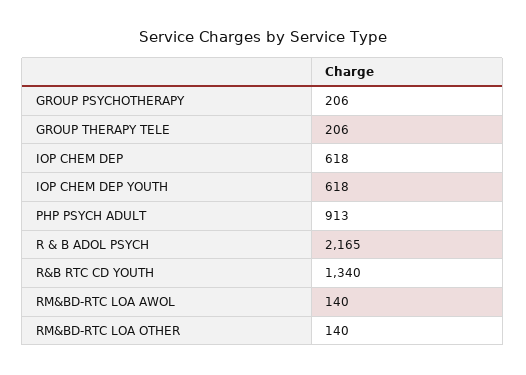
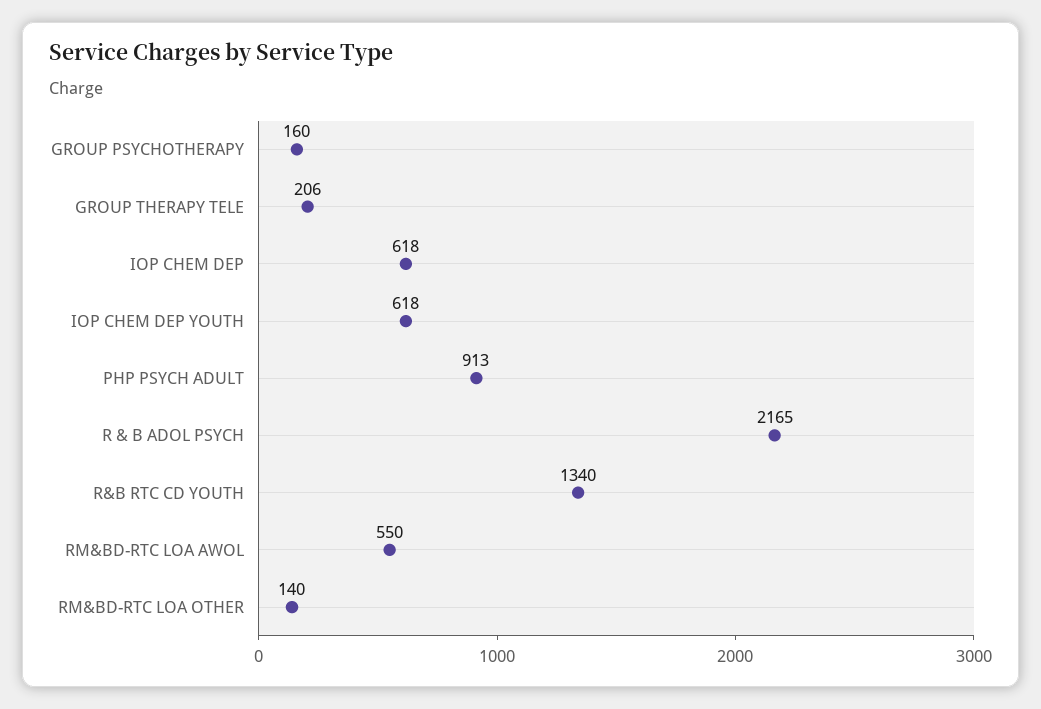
  {
-   "GROUP PSYCHOTHERAPY": 206,
+   "GROUP PSYCHOTHERAPY": 160,
    "GROUP THERAPY TELE": 206,
    "IOP CHEM DEP": 618,
    "IOP CHEM DEP YOUTH": 618,
    "PHP PSYCH ADULT": 913,
    "R & B ADOL PSYCH": 2165,
    "R&B RTC CD YOUTH": 1340,
-   "RM&BD-RTC LOA AWOL": 140,
+   "RM&BD-RTC LOA AWOL": 550,
    "RM&BD-RTC LOA OTHER": 140
  }

